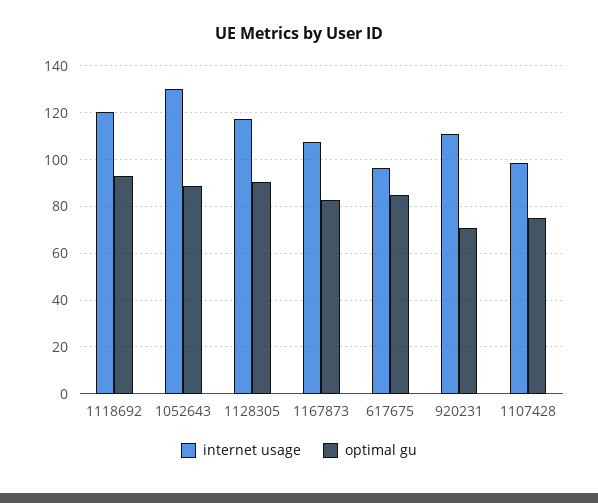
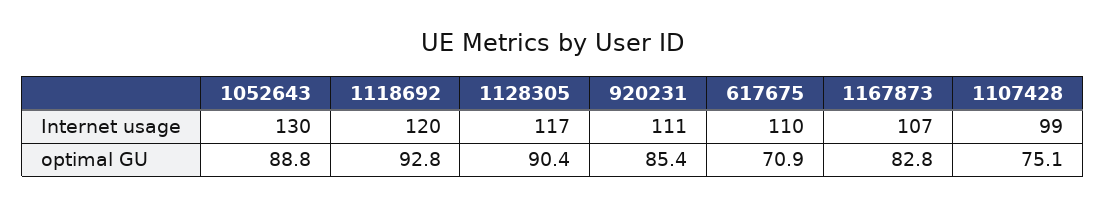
  {
    "internet usage": {
      "1118692": 120,
      "1052643": 130,
      "1128305": 117,
      "1167873": 107,
-     "617675": 95,
+     "617675": 110,
      "920231": 111,
      "1107428": 99
    },
    "optimal gu": {
      "1118692": 92.8,
      "1052643": 88.8,
      "1128305": 90.4,
      "1167873": 82.8,
-     "617675": 85,
+     "617675": 70.9,
-     "920231": 70,
+     "920231": 85.4,
      "1107428": 75.1
    }
  }

